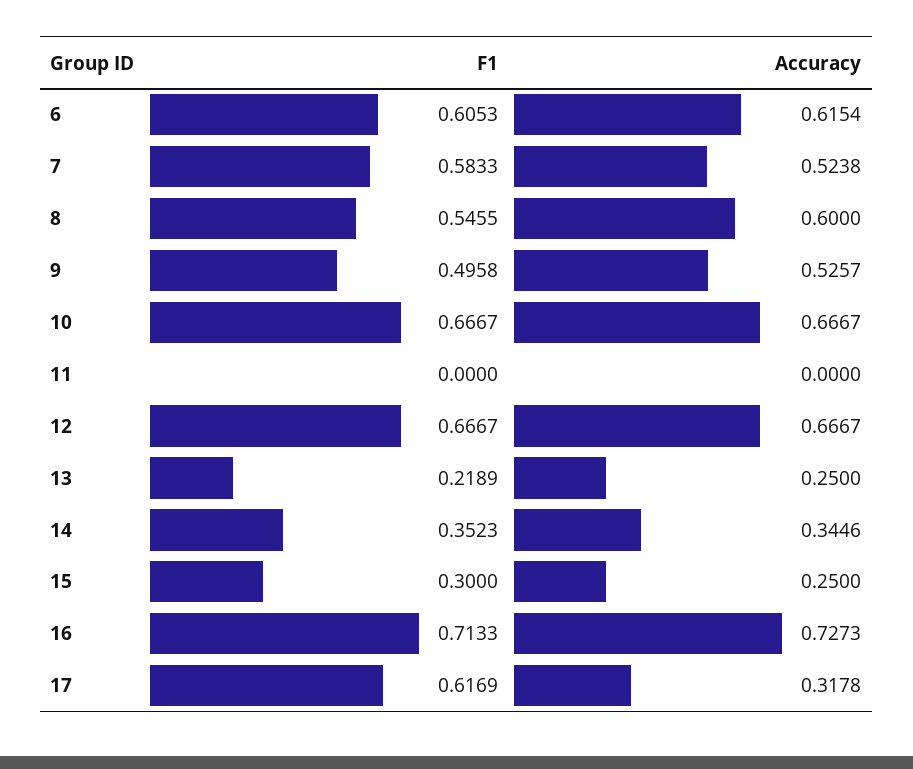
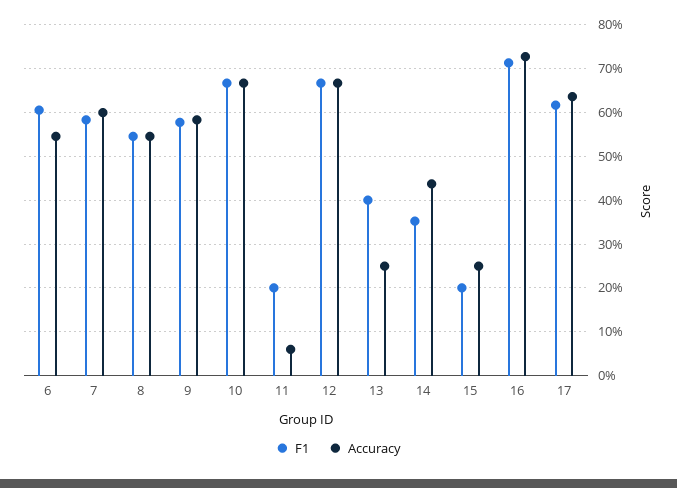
  {
    "F1": {
      "6": 0.6053,
      "7": 0.5833,
      "8": 0.5455,
-     "9": 0.4958,
+     "9": 0.58,
      "10": 0.6667,
-     "11": 0,
+     "11": 0.2,
      "12": 0.6667,
-     "13": 0.2189,
+     "13": 0.4,
      "14": 0.3523,
-     "15": 0.3,
+     "15": 0.2,
      "16": 0.7133,
      "17": 0.6169
    },
    "Accuracy": {
-     "6": 0.6154,
+     "6": 0.54,
-     "7": 0.5238,
+     "7": 0.6,
-     "8": 0.6,
+     "8": 0.54,
-     "9": 0.5257,
+     "9": 0.58,
      "10": 0.6667,
-     "11": 0,
+     "11": 0.06,
      "12": 0.6667,
      "13": 0.25,
-     "14": 0.3446,
+     "14": 0.44,
      "15": 0.25,
      "16": 0.7273,
-     "17": 0.3178
+     "17": 0.64
    }
  }

